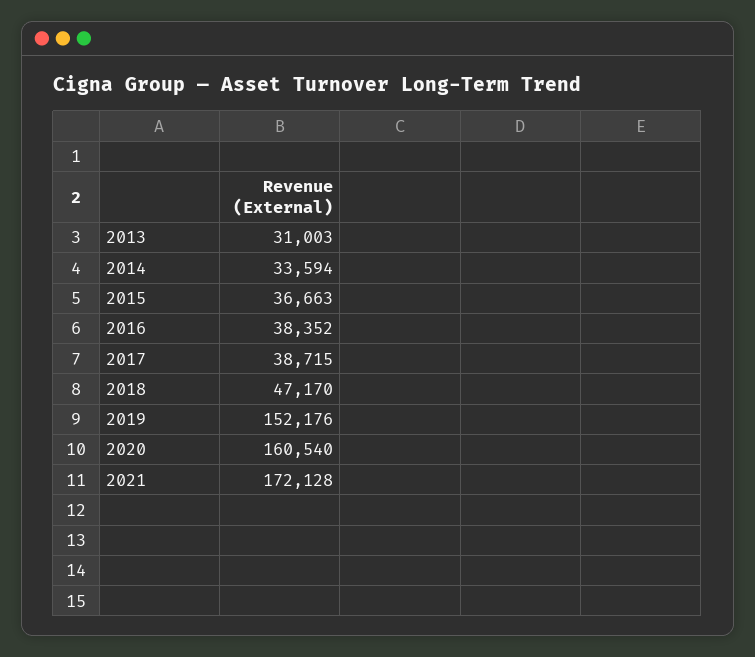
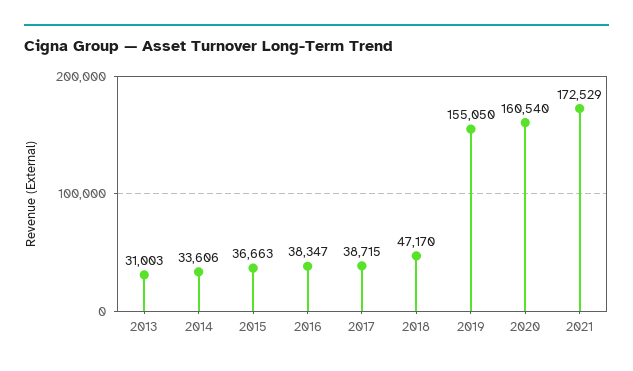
  {
    "2013": 31003,
-   "2014": 33594,
+   "2014": 33606,
    "2015": 36663,
-   "2016": 38352,
+   "2016": 38347,
    "2017": 38715,
    "2018": 47170,
-   "2019": 152176,
+   "2019": 155050,
    "2020": 160540,
-   "2021": 172128
+   "2021": 172529
  }

